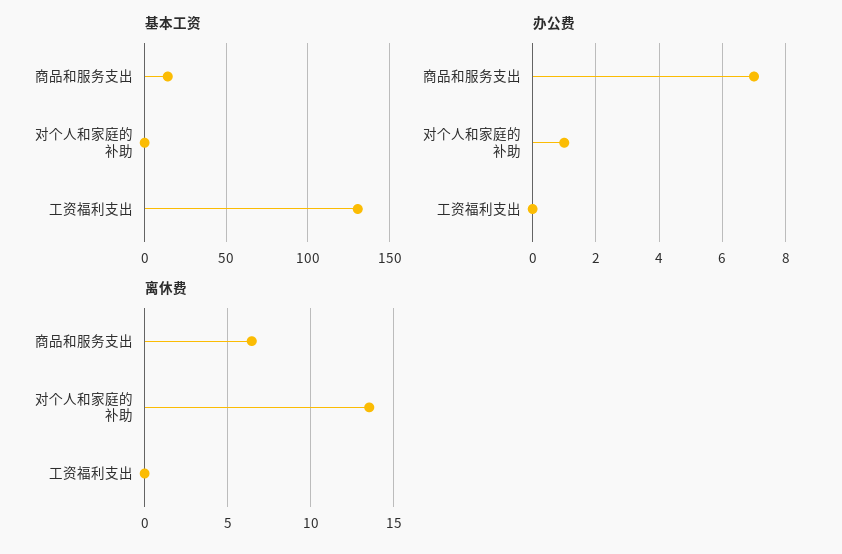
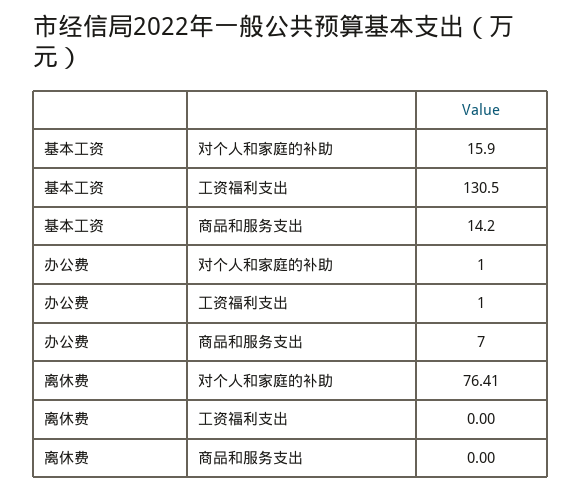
  {
    "基本工资": {
      "商品和服务支出": 14.2,
-     "对个人和家庭的补助": 0,
+     "对个人和家庭的补助": 15.9,
      "工资福利支出": 130.5
    },
    "办公费": {
      "商品和服务支出": 7,
      "对个人和家庭的补助": 1,
-     "工资福利支出": 0
+     "工资福利支出": 1
    },
    "离休费": {
-     "商品和服务支出": 6.5,
+     "商品和服务支出": 0,
-     "对个人和家庭的补助": 13.5,
+     "对个人和家庭的补助": 76.41,
      "工资福利支出": 0
    }
  }

